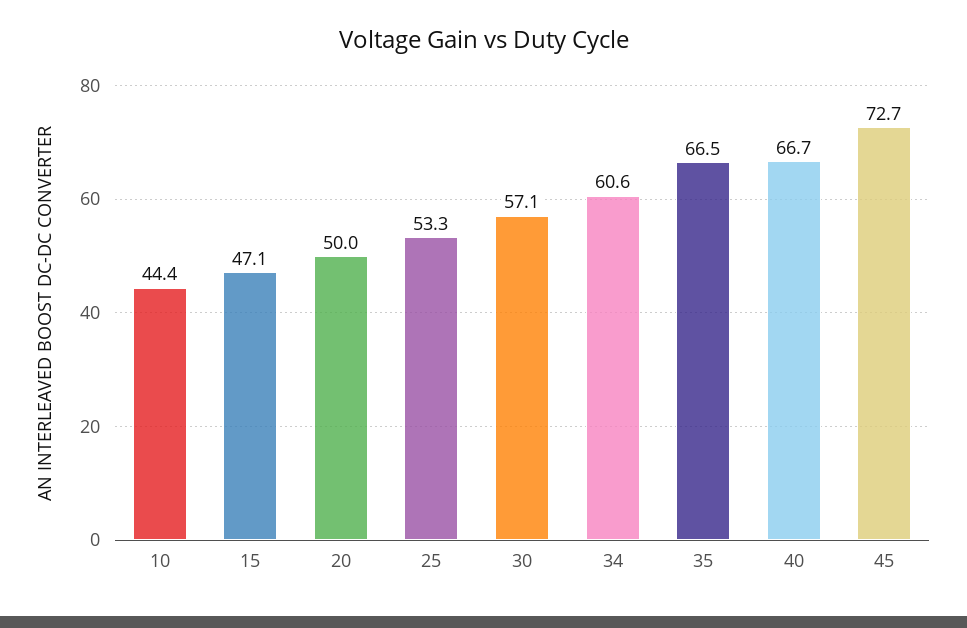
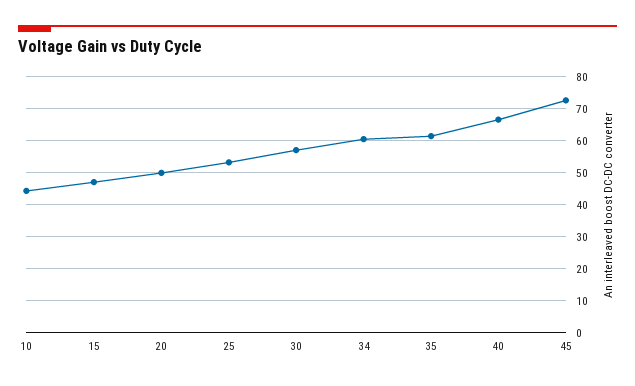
  {
    "10": 44.4,
    "15": 47.1,
    "20": 50,
    "25": 53.3,
    "30": 57.1,
    "34": 60.6,
-   "35": 66.5,
+   "35": 62,
    "40": 66.7,
    "45": 72.7
  }

